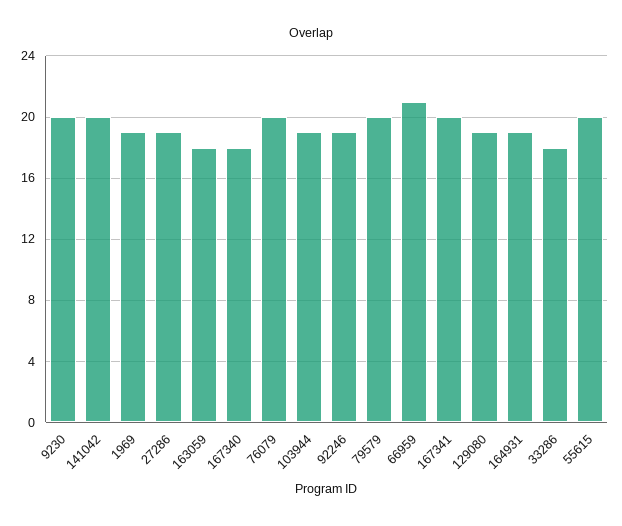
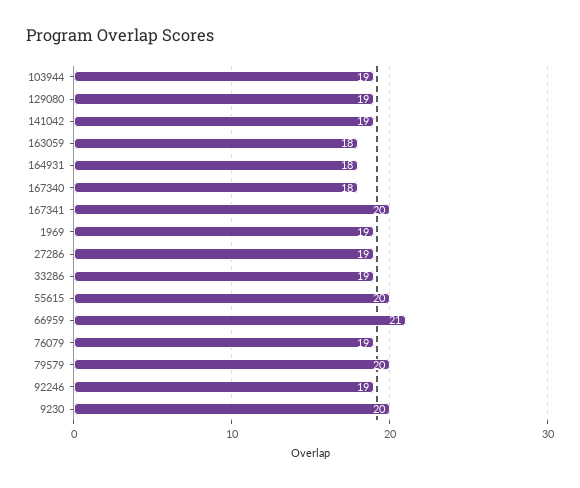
  {
    "9230": 20,
-   "141042": 20,
+   "141042": 19,
    "1969": 19,
    "27286": 19,
    "163059": 18,
    "167340": 18,
-   "76079": 20,
+   "76079": 19,
    "103944": 19,
    "92246": 19,
    "79579": 20,
    "66959": 21,
    "167341": 20,
    "129080": 19,
-   "164931": 19,
+   "164931": 18,
-   "33286": 18,
+   "33286": 19,
    "55615": 20
  }

